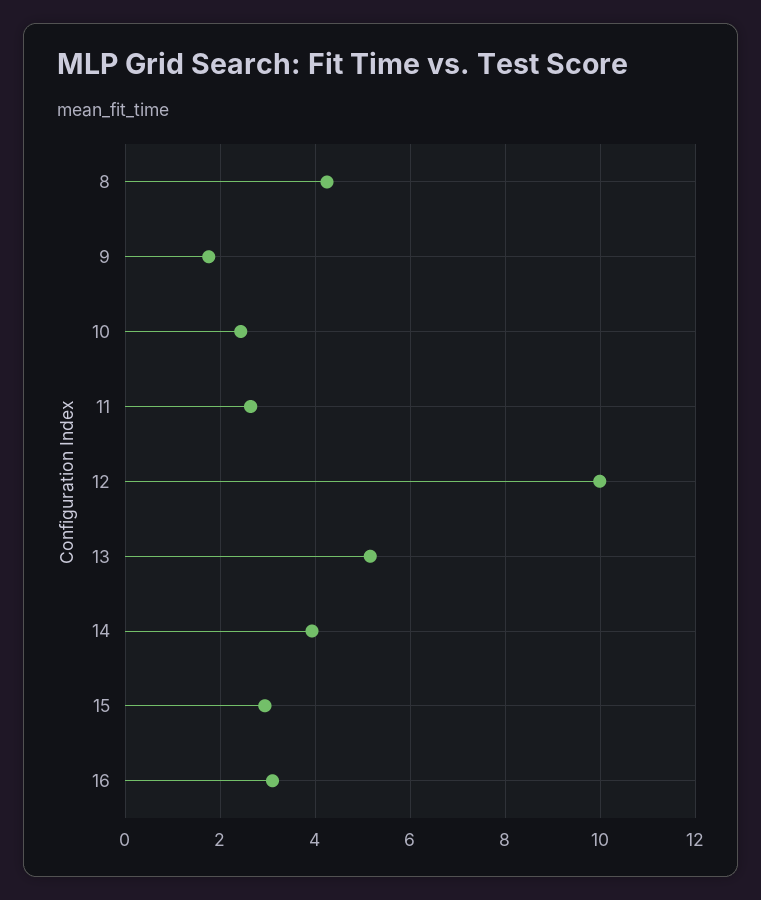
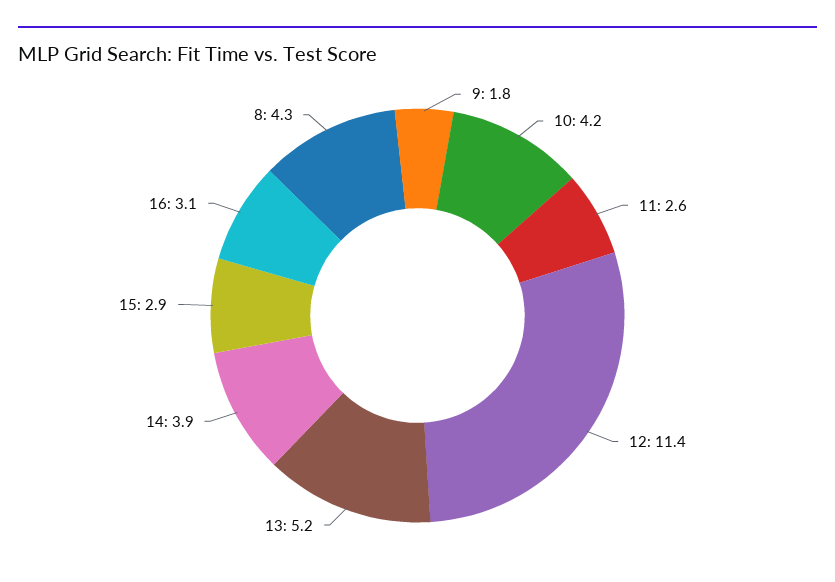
  {
    "8": 4.3,
    "9": 1.8,
-   "10": 2.4,
+   "10": 4.2,
    "11": 2.6,
-   "12": 10,
+   "12": 11.4,
    "13": 5.2,
    "14": 3.9,
    "15": 2.9,
    "16": 3.1
  }

